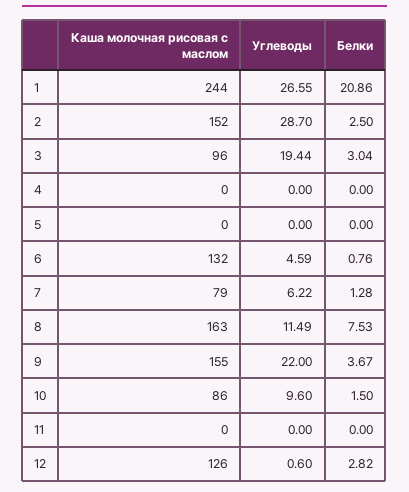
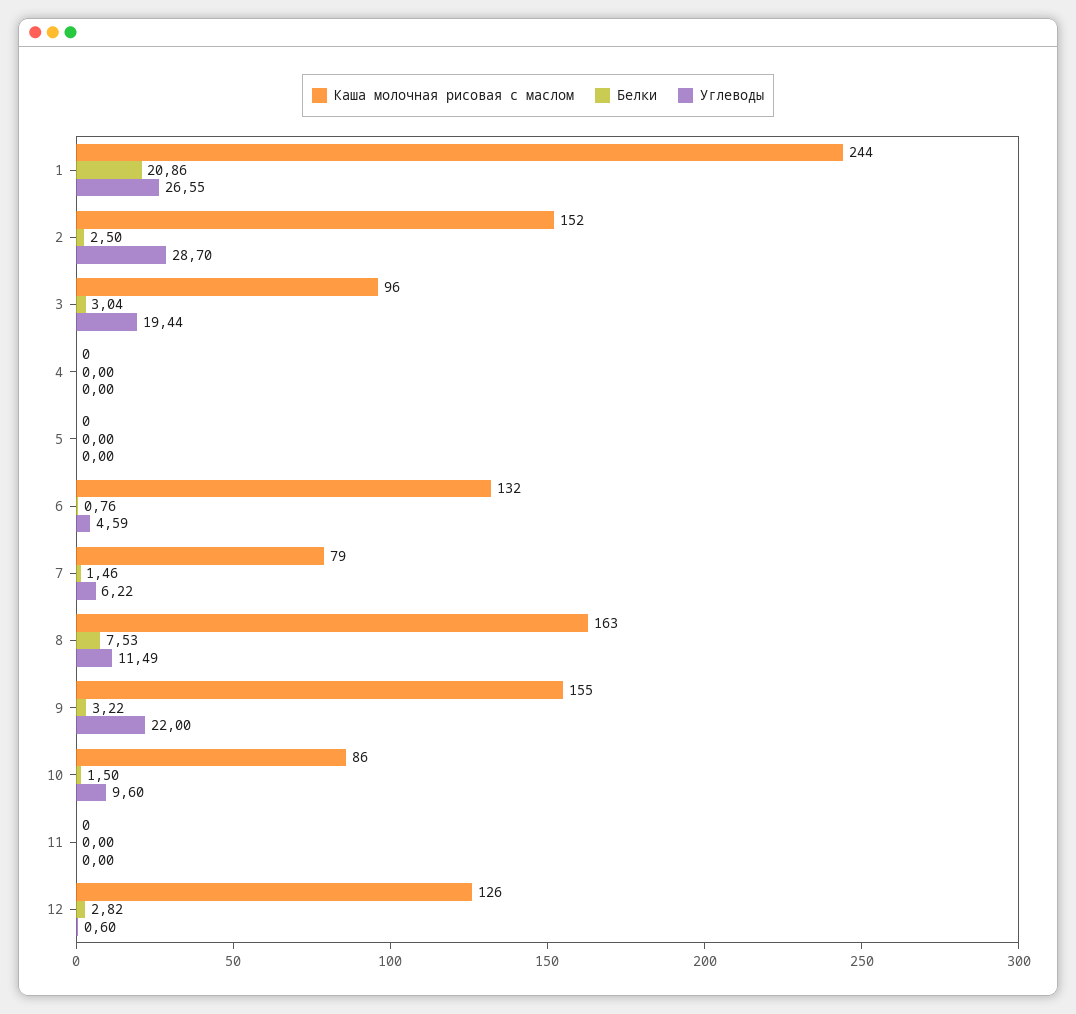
  {
    "Каша молочная рисовая с маслом": {
      "1": 244,
      "2": 152,
      "3": 96,
      "4": 0,
      "5": 0,
      "6": 132,
      "7": 79,
      "8": 163,
      "9": 155,
      "10": 86,
      "11": 0,
      "12": 126
    },
    "Углеводы": {
      "1": 26.55,
      "2": 28.7,
      "3": 19.44,
      "4": 0,
      "5": 0,
      "6": 4.59,
      "7": 6.22,
      "8": 11.49,
      "9": 22,
      "10": 9.6,
      "11": 0,
      "12": 0.6
    },
    "Белки": {
      "1": 20.86,
      "2": 2.5,
      "3": 3.04,
      "4": 0,
      "5": 0,
      "6": 0.76,
-     "7": 1.28,
+     "7": 1.46,
      "8": 7.53,
-     "9": 3.67,
+     "9": 3.22,
      "10": 1.5,
      "11": 0,
      "12": 2.82
    }
  }

